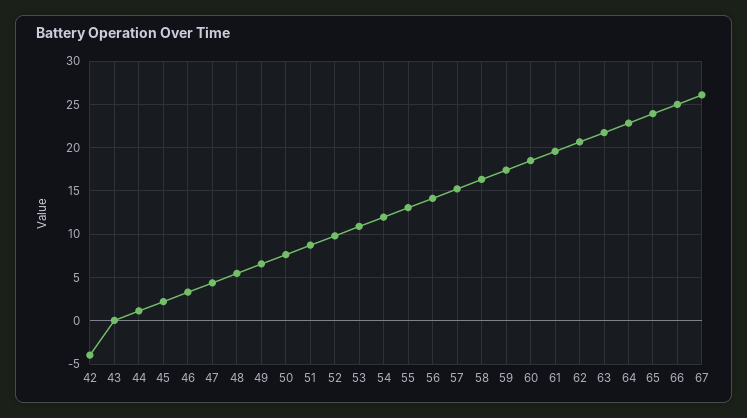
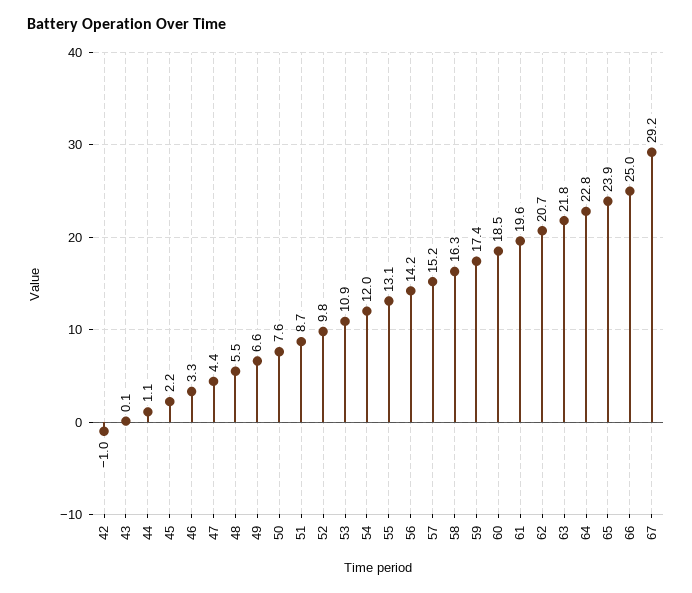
  {
-   "42": -4,
+   "42": -1,
    "43": 0.1,
    "44": 1.1,
    "45": 2.2,
    "46": 3.3,
    "47": 4.4,
    "48": 5.5,
    "49": 6.6,
    "50": 7.6,
    "51": 8.7,
    "52": 9.8,
    "53": 10.9,
    "54": 12,
    "55": 13.1,
    "56": 14.2,
    "57": 15.2,
    "58": 16.3,
    "59": 17.4,
    "60": 18.5,
    "61": 19.6,
    "62": 20.7,
    "63": 21.8,
    "64": 22.8,
    "65": 23.9,
    "66": 25,
-   "67": 26
+   "67": 29.2
  }

